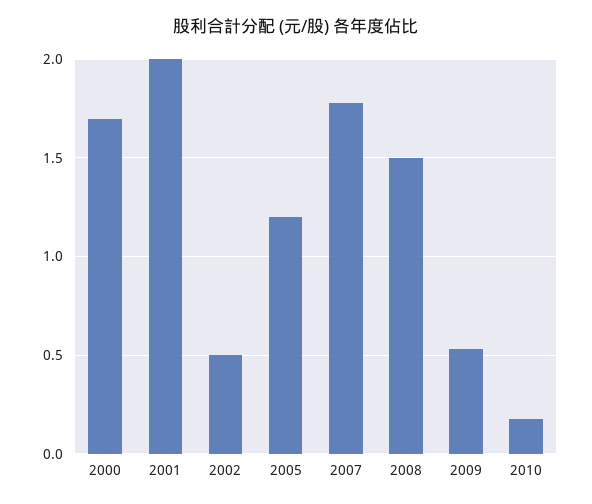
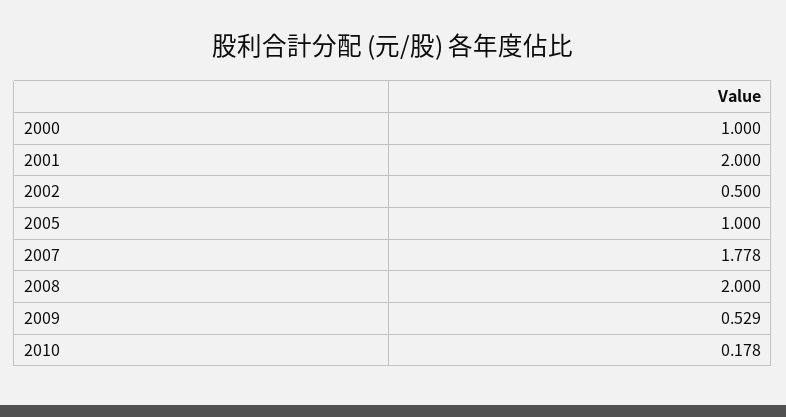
  {
-   "2000": 1.7,
+   "2000": 1,
    "2001": 2,
    "2002": 0.5,
-   "2005": 1.2,
+   "2005": 1,
    "2007": 1.778,
-   "2008": 1.5,
+   "2008": 2,
    "2009": 0.529,
    "2010": 0.178
  }

